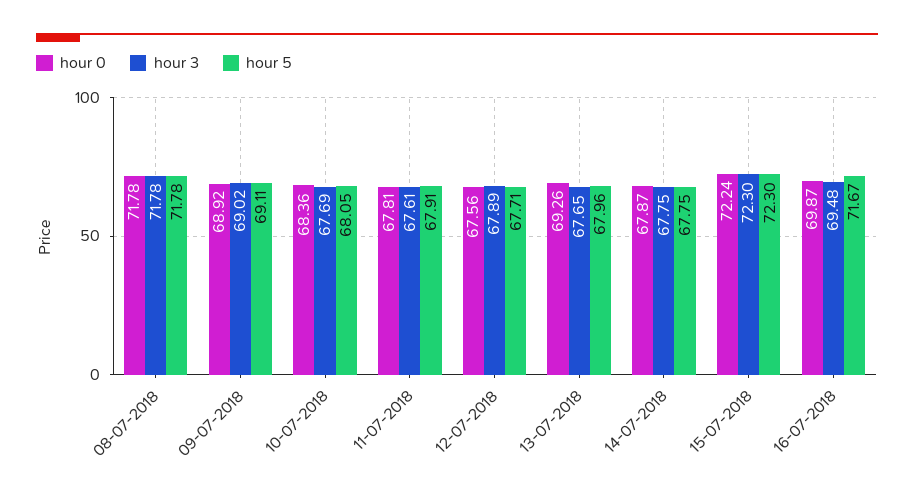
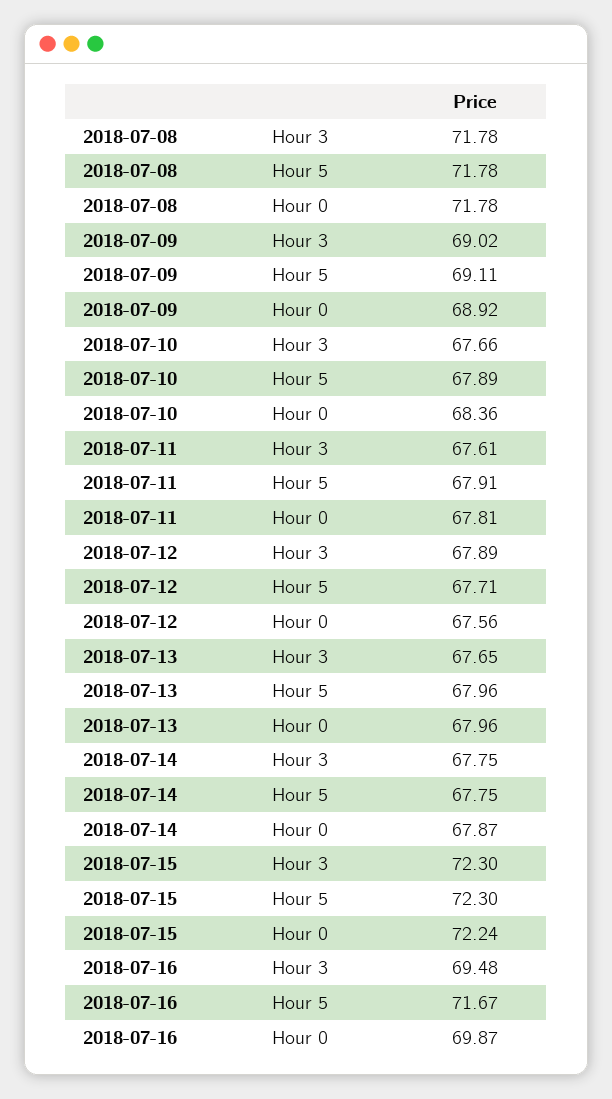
  {
    "hour 0": {
      "08-07-2018": 71.78,
      "09-07-2018": 68.92,
      "10-07-2018": 68.36,
      "11-07-2018": 67.81,
      "12-07-2018": 67.56,
-     "13-07-2018": 69.26,
+     "13-07-2018": 67.96,
      "14-07-2018": 67.87,
      "15-07-2018": 72.24,
      "16-07-2018": 69.87
    },
    "hour 3": {
      "08-07-2018": 71.78,
      "09-07-2018": 69.02,
-     "10-07-2018": 67.69,
+     "10-07-2018": 67.66,
      "11-07-2018": 67.61,
      "12-07-2018": 67.89,
      "13-07-2018": 67.65,
      "14-07-2018": 67.75,
      "15-07-2018": 72.3,
      "16-07-2018": 69.48
    },
    "hour 5": {
      "08-07-2018": 71.78,
      "09-07-2018": 69.11,
-     "10-07-2018": 68.05,
+     "10-07-2018": 67.89,
      "11-07-2018": 67.91,
      "12-07-2018": 67.71,
      "13-07-2018": 67.96,
      "14-07-2018": 67.75,
      "15-07-2018": 72.3,
      "16-07-2018": 71.67
    }
  }

